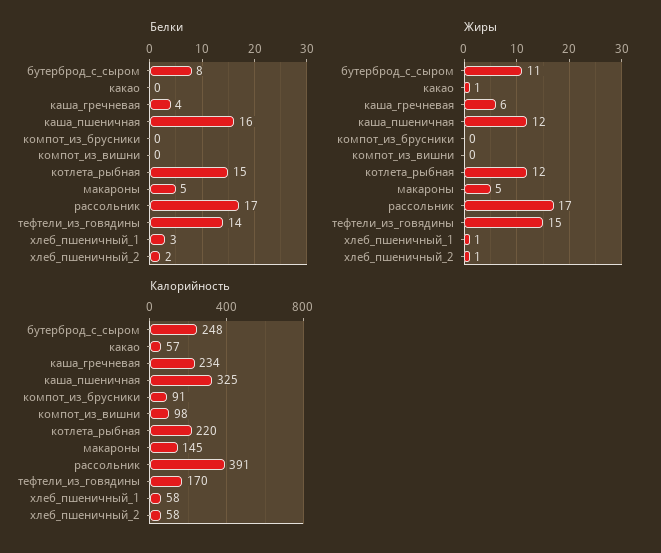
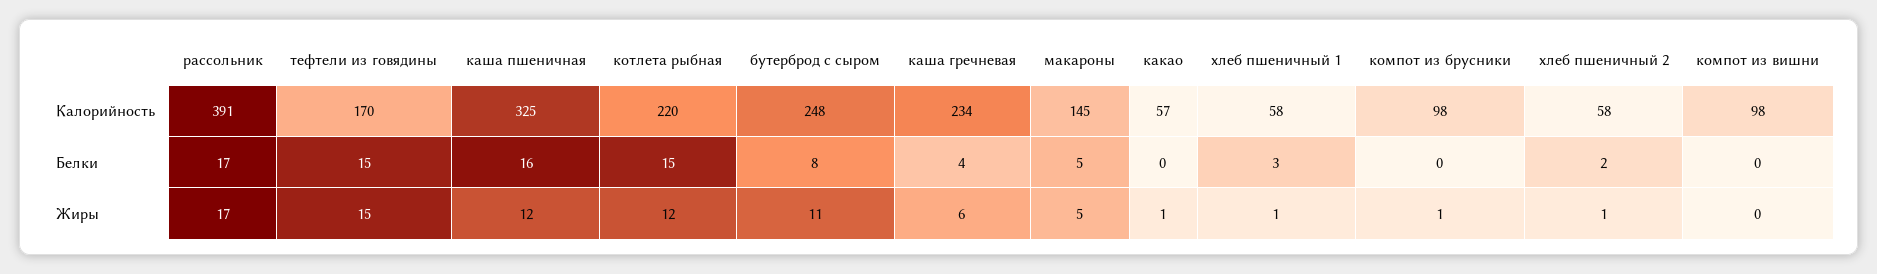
  {
    "Белки": {
      "бутерброд_с_сыром": 8,
      "какао": 0,
      "каша_гречневая": 4,
      "каша_пшеничная": 16,
      "компот_из_брусники": 0,
      "компот_из_вишни": 0,
      "котлета_рыбная": 15,
      "макароны": 5,
      "рассольник": 17,
-     "тефтели_из_говядины": 14,
+     "тефтели_из_говядины": 15,
      "хлеб_пшеничный_1": 3,
      "хлеб_пшеничный_2": 2
    },
    "Жиры": {
      "бутерброд_с_сыром": 11,
      "какао": 1,
      "каша_гречневая": 6,
      "каша_пшеничная": 12,
-     "компот_из_брусники": 0,
+     "компот_из_брусники": 1,
      "компот_из_вишни": 0,
      "котлета_рыбная": 12,
      "макароны": 5,
      "рассольник": 17,
      "тефтели_из_говядины": 15,
      "хлеб_пшеничный_1": 1,
      "хлеб_пшеничный_2": 1
    },
    "Калорийность": {
      "бутерброд_с_сыром": 248,
      "какао": 57,
      "каша_гречневая": 234,
      "каша_пшеничная": 325,
-     "компот_из_брусники": 91,
+     "компот_из_брусники": 98,
      "компот_из_вишни": 98,
      "котлета_рыбная": 220,
      "макароны": 145,
      "рассольник": 391,
      "тефтели_из_говядины": 170,
      "хлеб_пшеничный_1": 58,
      "хлеб_пшеничный_2": 58
    }
  }

